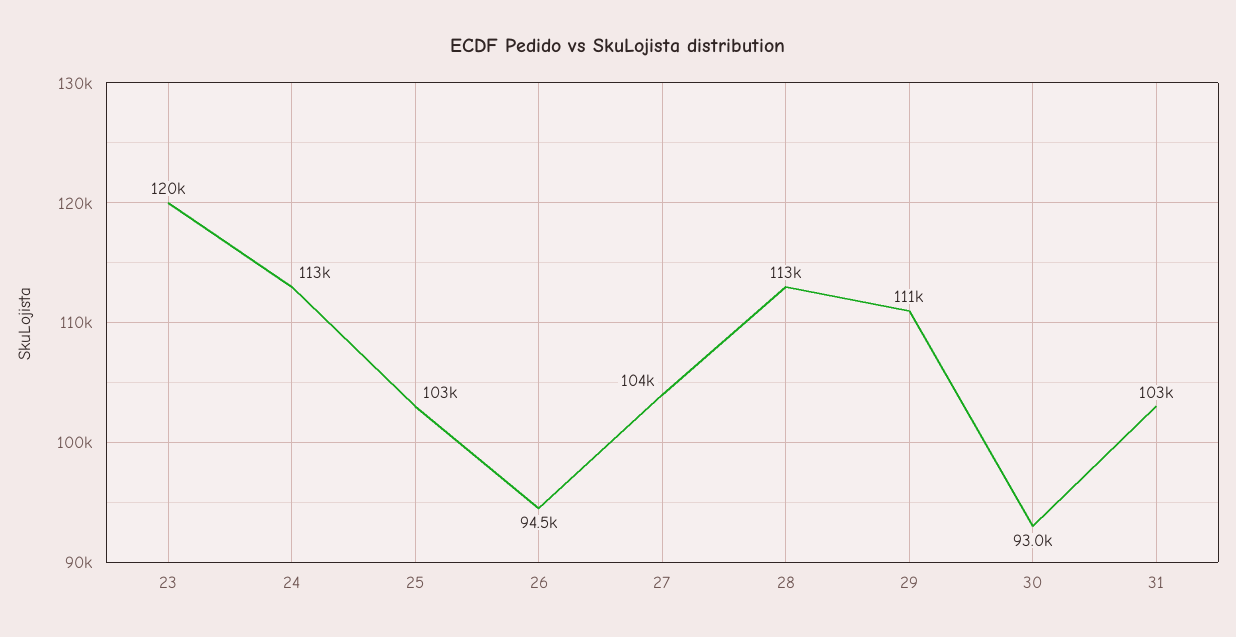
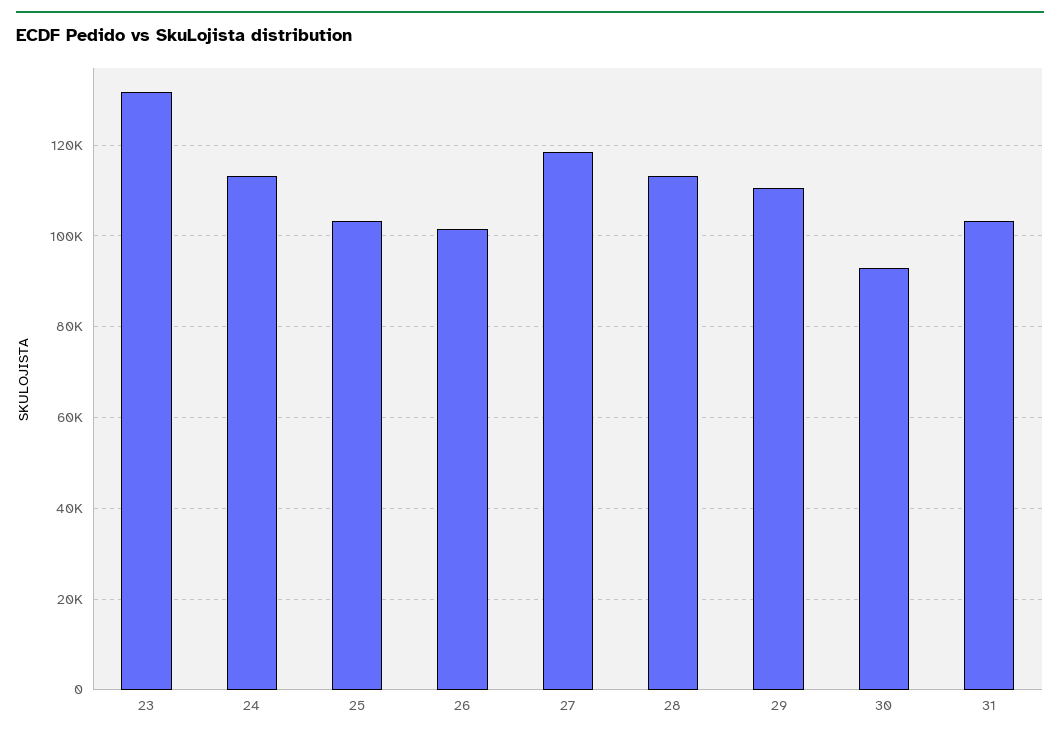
  {
-   "23": 120000,
+   "23": 132000,
    "24": 113000,
    "25": 103000,
-   "26": 94500,
+   "26": 102000,
-   "27": 104000,
+   "27": 118000,
    "28": 113000,
    "29": 111000,
    "30": 93000,
    "31": 103000
  }

